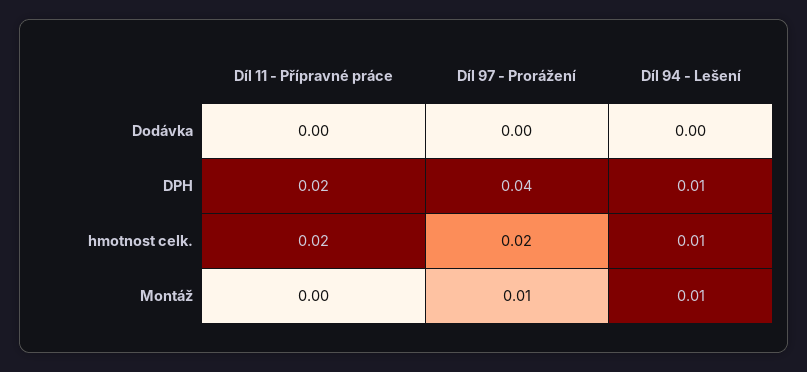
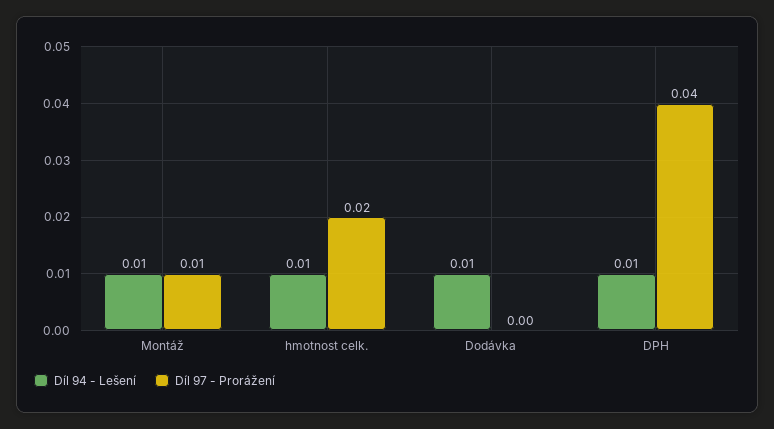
  {
-   "Díl 11 - Přípravné práce": {
-     "Dodávka": 0,
-     "DPH": 0.02,
-     "hmotnost celk.": 0.02,
-     "Montáž": 0
-   },
    "Díl 97 - Prorážení": {
      "Dodávka": 0,
      "DPH": 0.04,
      "hmotnost celk.": 0.02,
      "Montáž": 0.01
    },
    "Díl 94 - Lešení": {
-     "Dodávka": 0,
+     "Dodávka": 0.01,
      "DPH": 0.01,
      "hmotnost celk.": 0.01,
      "Montáž": 0.01
    }
  }

